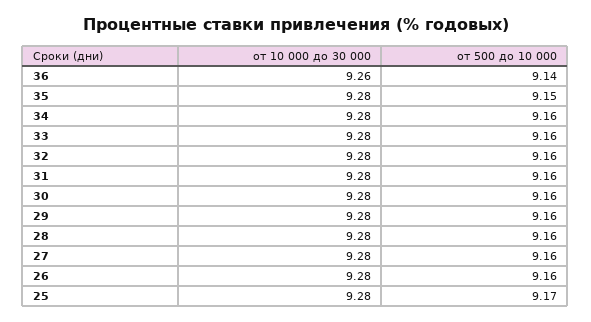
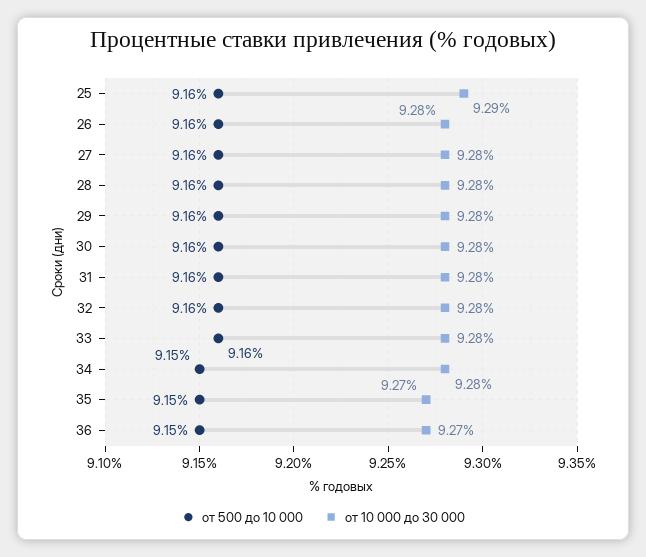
  {
    "от 10 000 до 30 000": {
-     "36": 9.26,
+     "36": 9.27,
-     "35": 9.28,
+     "35": 9.27,
      "34": 9.28,
      "33": 9.28,
      "32": 9.28,
      "31": 9.28,
      "30": 9.28,
      "29": 9.28,
      "28": 9.28,
      "27": 9.28,
      "26": 9.28,
-     "25": 9.28
+     "25": 9.29
    },
    "от 500 до 10 000": {
-     "36": 9.14,
+     "36": 9.15,
      "35": 9.15,
-     "34": 9.16,
+     "34": 9.15,
      "33": 9.16,
      "32": 9.16,
      "31": 9.16,
      "30": 9.16,
      "29": 9.16,
      "28": 9.16,
      "27": 9.16,
      "26": 9.16,
-     "25": 9.17
+     "25": 9.16
    }
  }

